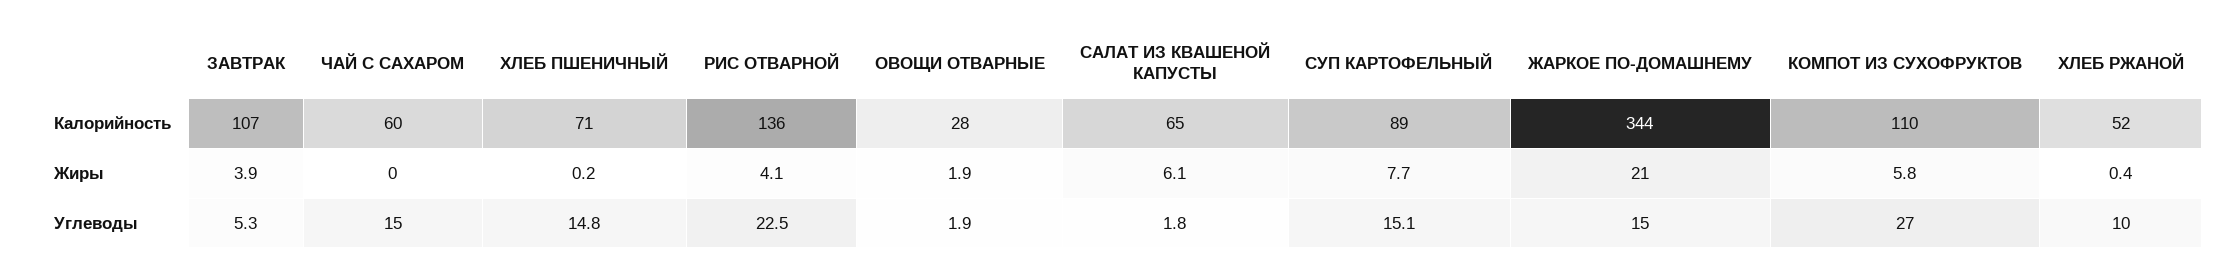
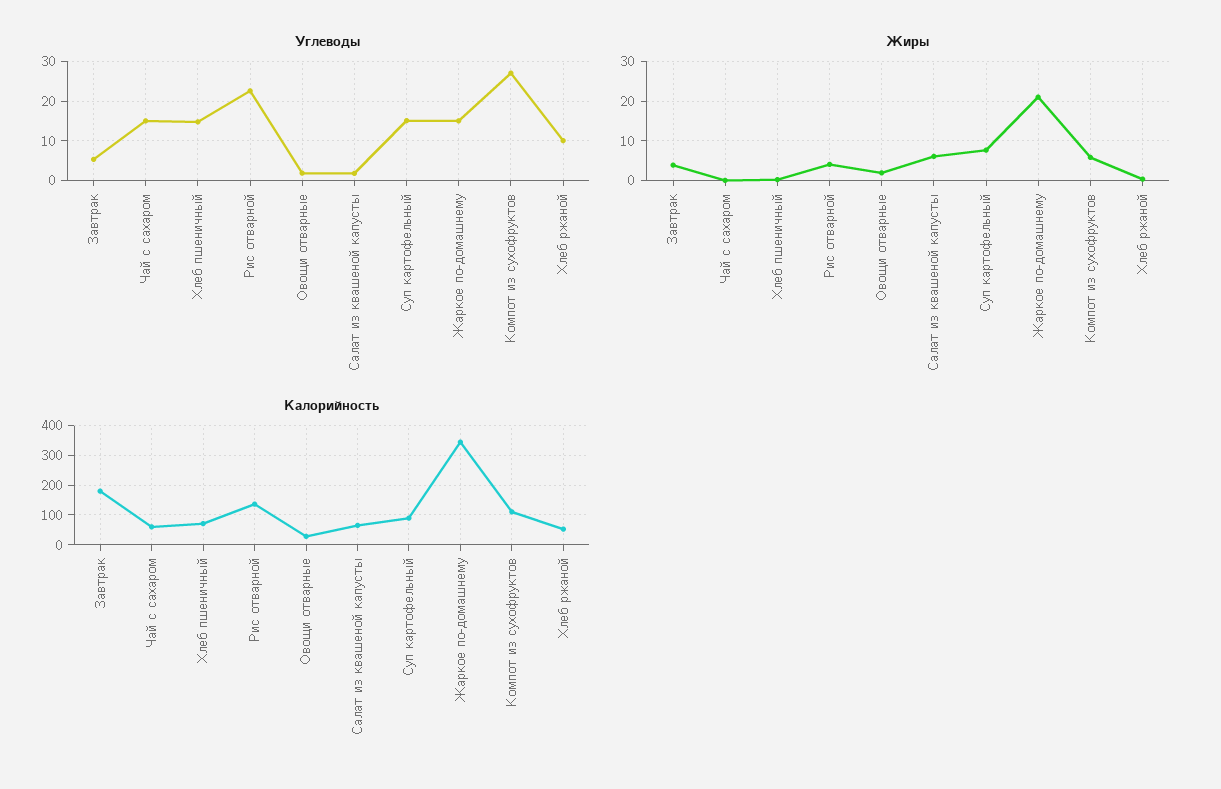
  {
    "Калорийность": {
-     "ЗАВТРАК": 107,
+     "ЗАВТРАК": 175,
      "ЧАЙ С САХАРОМ": 60,
      "ХЛЕБ ПШЕНИЧНЫЙ": 71,
      "РИС ОТВАРНОЙ": 136,
      "ОВОЩИ ОТВАРНЫЕ": 28,
      "САЛАТ ИЗ КВАШЕНОЙ КАПУСТЫ": 65,
      "СУП КАРТОФЕЛЬНЫЙ": 89,
      "ЖАРКОЕ ПО-ДОМАШНЕМУ": 344,
      "КОМПОТ ИЗ СУХОФРУКТОВ": 110,
      "ХЛЕБ РЖАНОЙ": 52
    },
    "Жиры": {
      "ЗАВТРАК": 3.9,
      "ЧАЙ С САХАРОМ": 0,
      "ХЛЕБ ПШЕНИЧНЫЙ": 0.2,
      "РИС ОТВАРНОЙ": 4.1,
      "ОВОЩИ ОТВАРНЫЕ": 1.9,
      "САЛАТ ИЗ КВАШЕНОЙ КАПУСТЫ": 6.1,
      "СУП КАРТОФЕЛЬНЫЙ": 7.7,
      "ЖАРКОЕ ПО-ДОМАШНЕМУ": 21,
      "КОМПОТ ИЗ СУХОФРУКТОВ": 5.8,
      "ХЛЕБ РЖАНОЙ": 0.4
    },
    "Углеводы": {
      "ЗАВТРАК": 5.3,
      "ЧАЙ С САХАРОМ": 15,
      "ХЛЕБ ПШЕНИЧНЫЙ": 14.8,
      "РИС ОТВАРНОЙ": 22.5,
      "ОВОЩИ ОТВАРНЫЕ": 1.9,
      "САЛАТ ИЗ КВАШЕНОЙ КАПУСТЫ": 1.8,
      "СУП КАРТОФЕЛЬНЫЙ": 15.1,
      "ЖАРКОЕ ПО-ДОМАШНЕМУ": 15,
      "КОМПОТ ИЗ СУХОФРУКТОВ": 27,
      "ХЛЕБ РЖАНОЙ": 10
    }
  }

